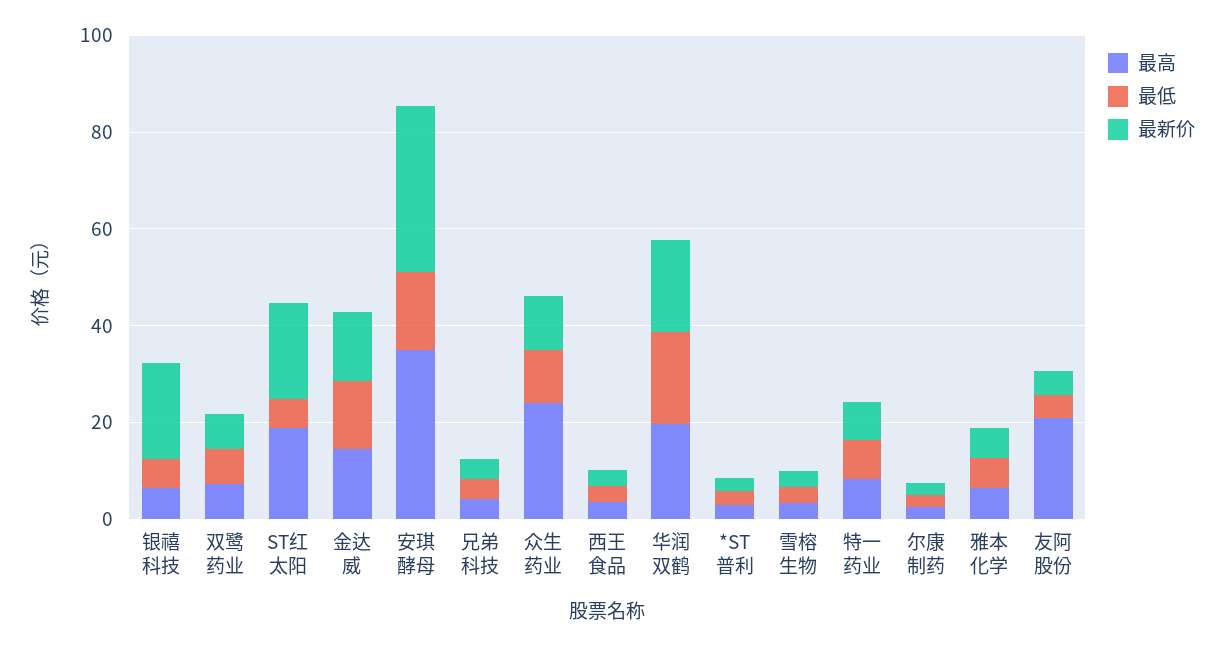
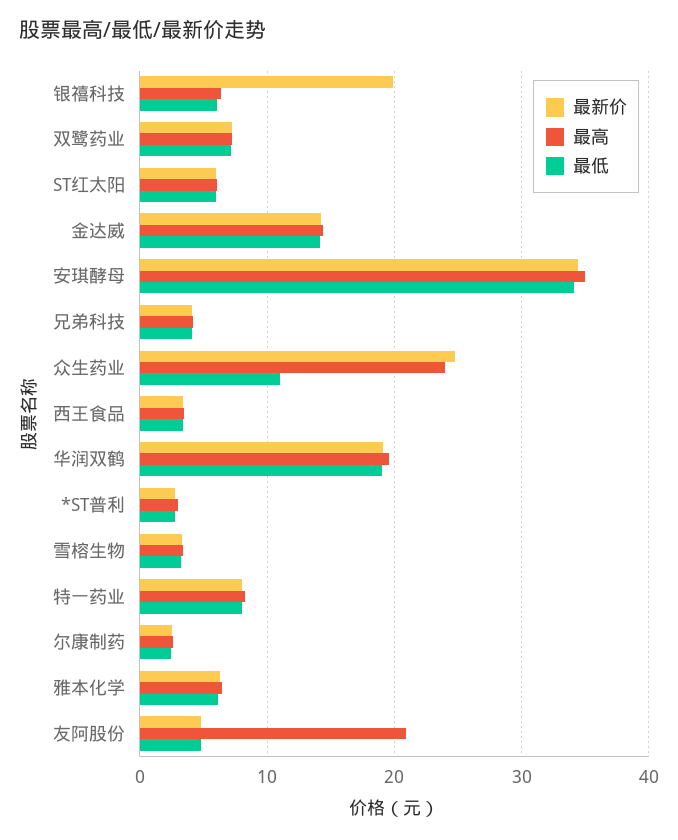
  {
    "最高": {
      "银禧科技": 6,
      "双鹭药业": 7,
-     "ST红太阳": 20,
+     "ST红太阳": 6,
      "金达威": 14,
      "安琪酵母": 35,
      "兄弟科技": 4,
      "众生药业": 24,
      "西王食品": 3,
      "华润双鹤": 20,
      "*ST普利": 3,
      "雪榕生物": 3,
      "特一药业": 8,
      "尔康制药": 3,
      "雅本化学": 6,
      "友阿股份": 21
    },
    "最低": {
      "银禧科技": 6,
      "双鹭药业": 7,
      "ST红太阳": 6,
      "金达威": 14,
-     "安琪酵母": 15,
+     "安琪酵母": 34,
      "兄弟科技": 4,
      "众生药业": 11,
      "西王食品": 3,
      "华润双鹤": 19,
      "*ST普利": 3,
      "雪榕生物": 3,
      "特一药业": 8,
      "尔康制药": 2,
      "雅本化学": 6,
      "友阿股份": 5
    },
    "最新价": {
      "银禧科技": 20,
      "双鹭药业": 7,
-     "ST红太阳": 20,
+     "ST红太阳": 6,
      "金达威": 14,
      "安琪酵母": 34,
      "兄弟科技": 4,
-     "众生药业": 10,
+     "众生药业": 25,
      "西王食品": 3,
      "华润双鹤": 19,
      "*ST普利": 3,
      "雪榕生物": 3,
      "特一药业": 8,
      "尔康制药": 2,
      "雅本化学": 6,
      "友阿股份": 5
    }
  }

